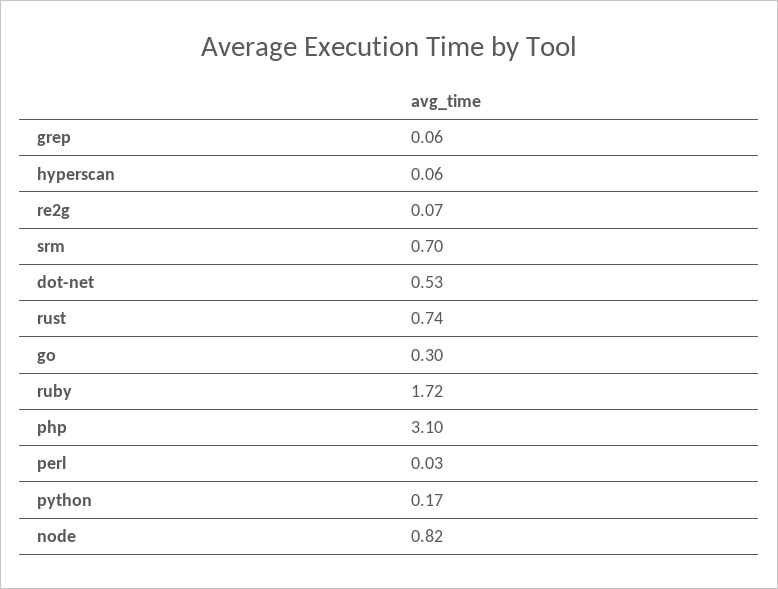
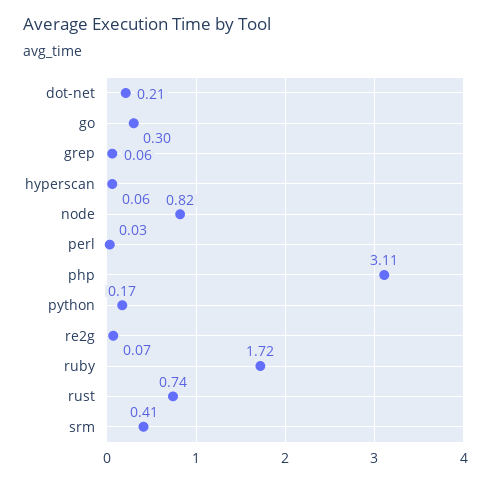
  {
    "grep": 0.06,
    "hyperscan": 0.06,
    "re2g": 0.07,
-   "srm": 0.7,
+   "srm": 0.41,
-   "dot-net": 0.53,
+   "dot-net": 0.21,
    "rust": 0.74,
    "go": 0.3,
    "ruby": 1.72,
-   "php": 3.1,
+   "php": 3.11,
    "perl": 0.03,
    "python": 0.17,
    "node": 0.82
  }

